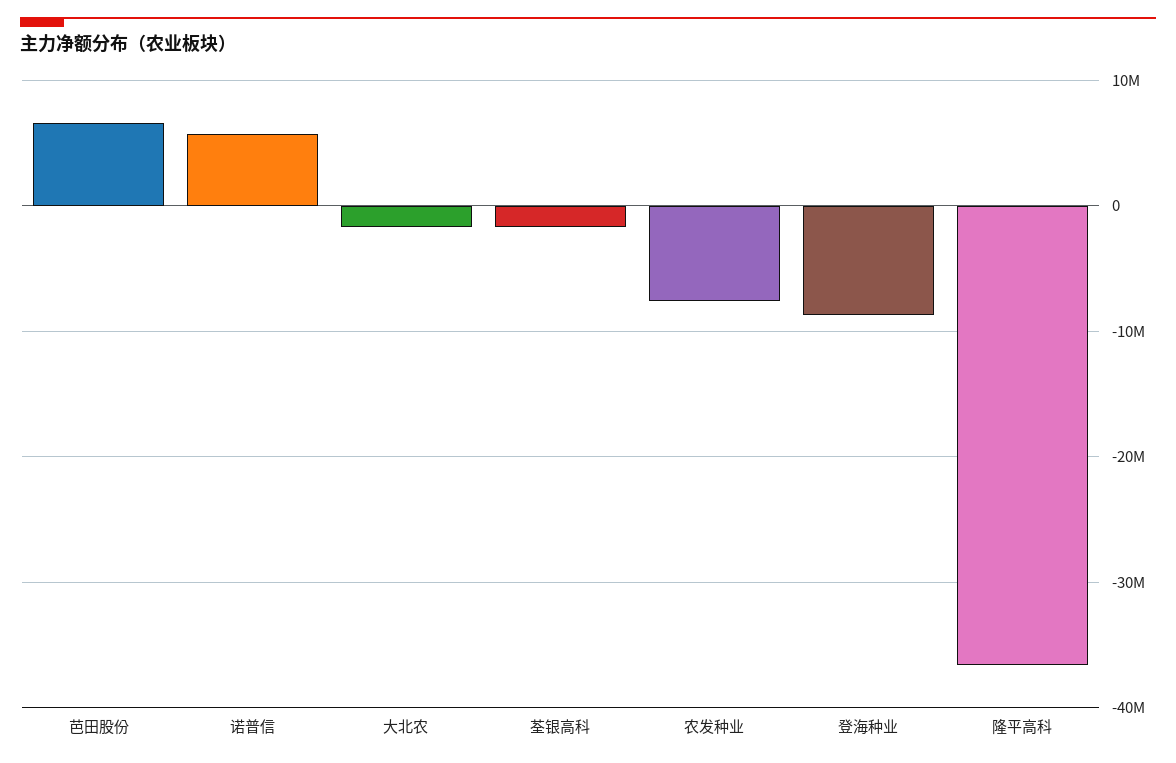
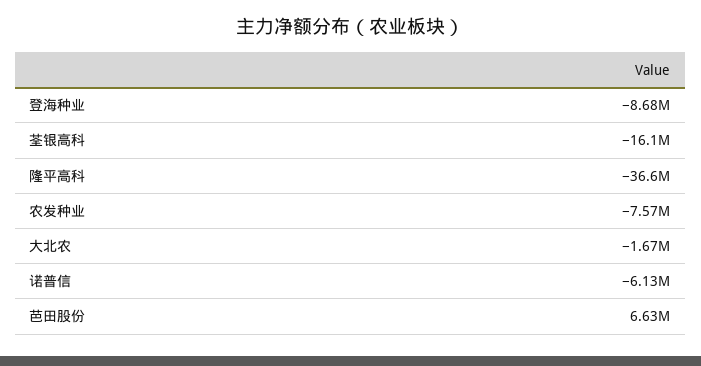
  {
    "芭田股份": 6630000,
-   "诺普信": 6000000,
+   "诺普信": -6130000,
    "大北农": -1670000,
-   "荃银高科": -2000000,
+   "荃银高科": -16100000,
    "农发种业": -7570000,
    "登海种业": -8680000,
    "隆平高科": -36600000
  }

